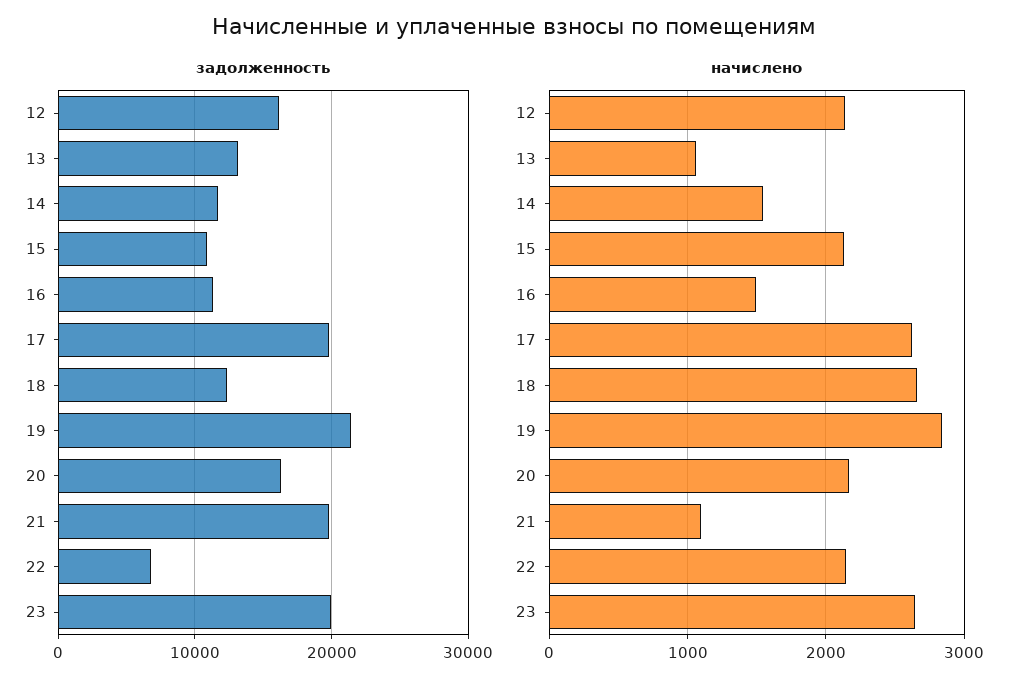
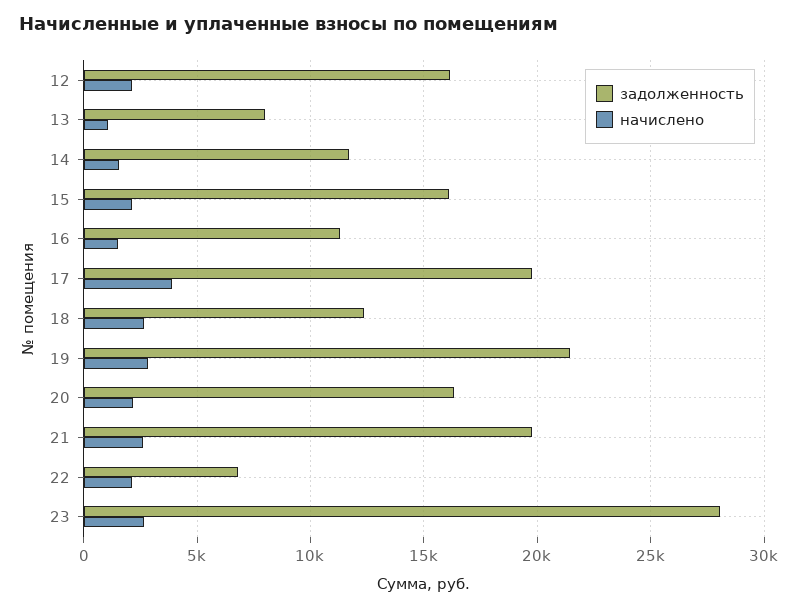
  {
    "задолженность": {
      "12": 16000,
-     "13": 13000,
+     "13": 8000,
      "14": 11500,
-     "15": 11000,
+     "15": 16000,
      "16": 11500,
      "17": 20000,
      "18": 12500,
      "19": 21500,
      "20": 16500,
      "21": 20000,
      "22": 7000,
-     "23": 20000
+     "23": 28000
    },
    "начислено": {
      "12": 2100,
      "13": 1100,
      "14": 1500,
      "15": 2100,
      "16": 1500,
-     "17": 2600,
+     "17": 4000,
      "18": 2700,
      "19": 2800,
      "20": 2200,
-     "21": 1100,
+     "21": 2500,
      "22": 2100,
      "23": 2600
    }
  }

